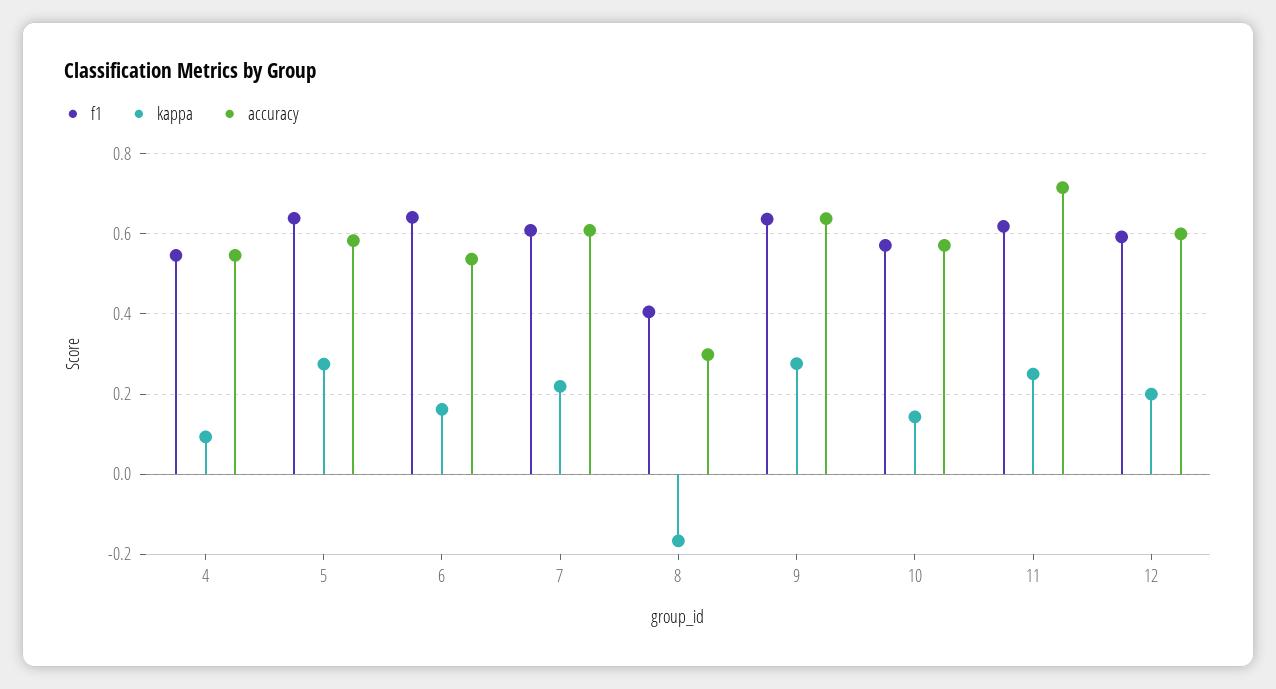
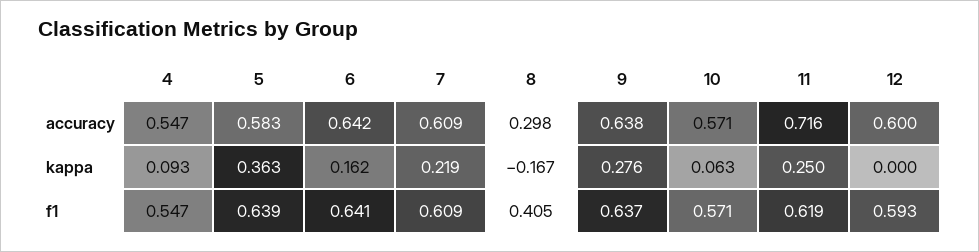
  {
    "f1": {
      "4": 0.547,
      "5": 0.639,
      "6": 0.641,
      "7": 0.609,
      "8": 0.405,
      "9": 0.637,
      "10": 0.571,
      "11": 0.619,
      "12": 0.593
    },
    "kappa": {
      "4": 0.093,
-     "5": 0.28,
+     "5": 0.363,
      "6": 0.162,
      "7": 0.219,
      "8": -0.167,
      "9": 0.276,
-     "10": 0.14,
+     "10": 0.063,
      "11": 0.25,
-     "12": 0.2
+     "12": 0
    },
    "accuracy": {
      "4": 0.547,
      "5": 0.583,
-     "6": 0.54,
+     "6": 0.642,
      "7": 0.609,
      "8": 0.298,
      "9": 0.638,
      "10": 0.571,
      "11": 0.716,
      "12": 0.6
    }
  }

